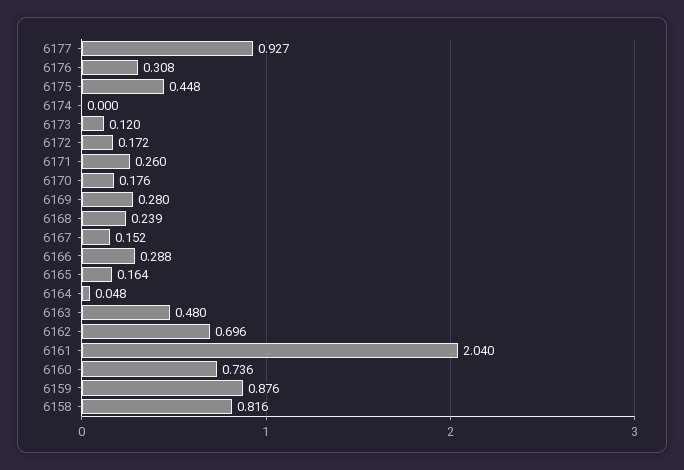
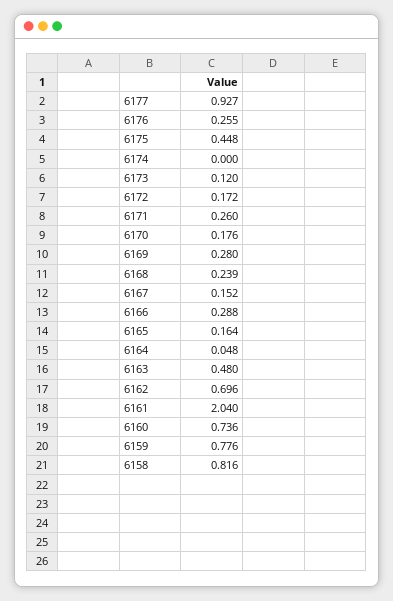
  {
    "6177": 0.927,
-   "6176": 0.308,
+   "6176": 0.255,
    "6175": 0.448,
    "6174": 0,
    "6173": 0.12,
    "6172": 0.172,
    "6171": 0.26,
    "6170": 0.176,
    "6169": 0.28,
    "6168": 0.239,
    "6167": 0.152,
    "6166": 0.288,
    "6165": 0.164,
    "6164": 0.048,
    "6163": 0.48,
    "6162": 0.696,
    "6161": 2.04,
    "6160": 0.736,
-   "6159": 0.876,
+   "6159": 0.776,
    "6158": 0.816
  }

